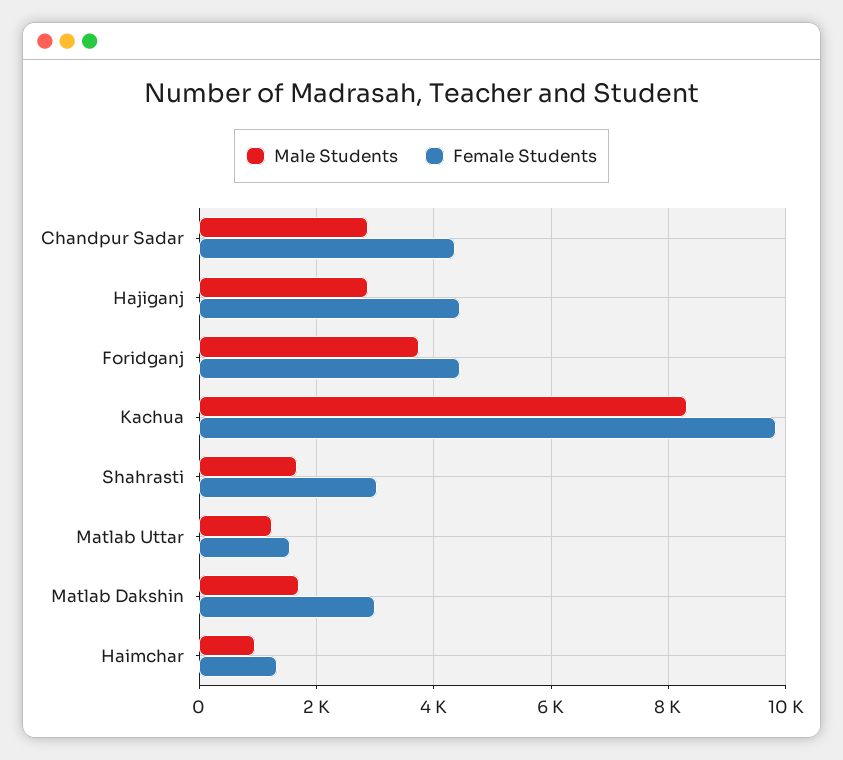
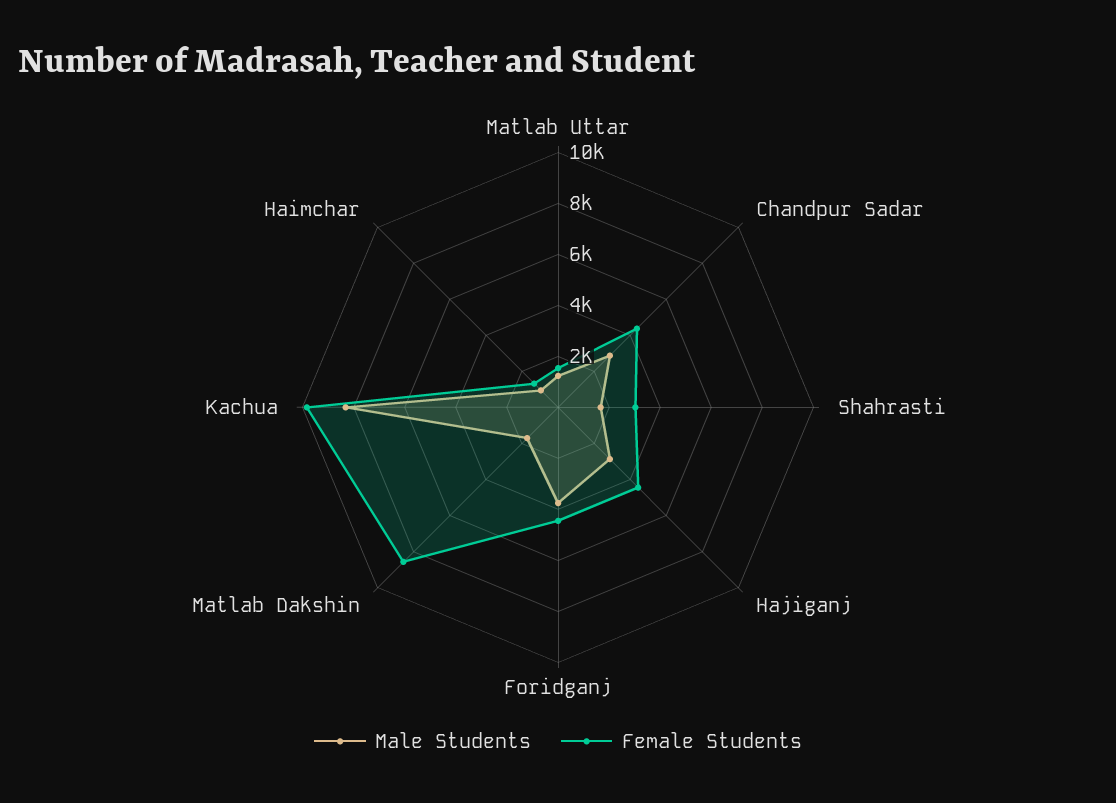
  {
    "Male Students": {
      "Chandpur Sadar": 2800,
      "Hajiganj": 2800,
      "Foridganj": 3800,
      "Kachua": 8400,
      "Shahrasti": 1600,
      "Matlab Uttar": 1200,
      "Matlab Dakshin": 1800,
      "Haimchar": 1000
    },
    "Female Students": {
      "Chandpur Sadar": 4400,
      "Hajiganj": 4400,
      "Foridganj": 4400,
      "Kachua": 9800,
      "Shahrasti": 3000,
      "Matlab Uttar": 1600,
-     "Matlab Dakshin": 3000,
+     "Matlab Dakshin": 8500,
      "Haimchar": 1400
    }
  }

